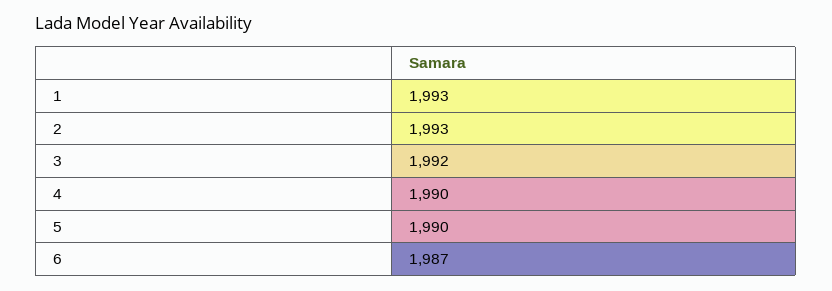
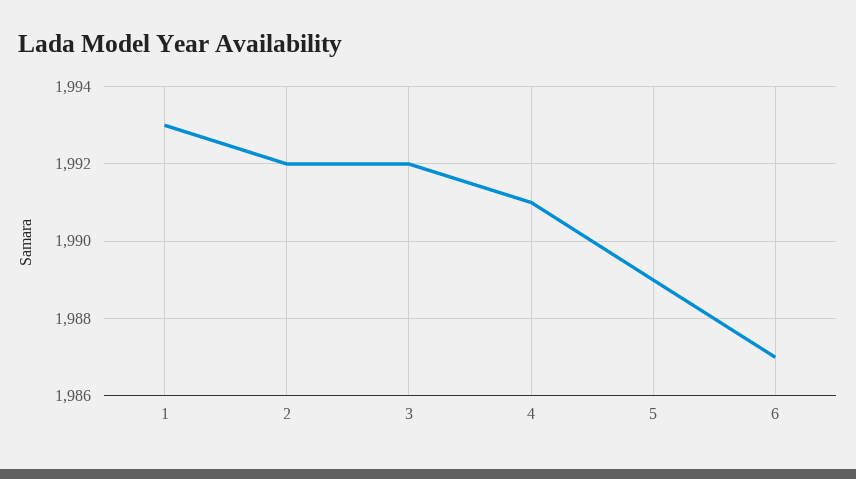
  {
    "1": 1993,
-   "2": 1993,
+   "2": 1992,
    "3": 1992,
-   "4": 1990,
+   "4": 1991,
-   "5": 1990,
+   "5": 1989,
    "6": 1987
  }

